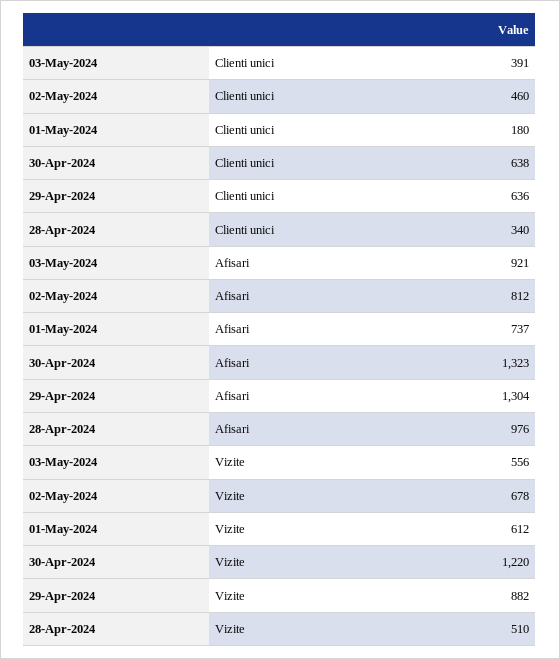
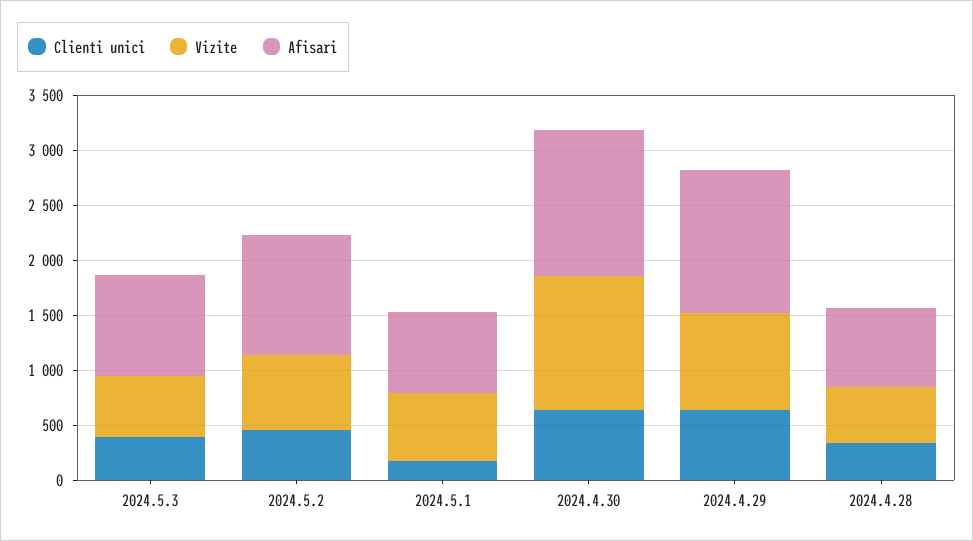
  {
    "Clienti unici": {
      "03-May-2024": 391,
      "02-May-2024": 460,
      "01-May-2024": 180,
      "30-Apr-2024": 638,
      "29-Apr-2024": 636,
      "28-Apr-2024": 340
    },
    "Afisari": {
      "03-May-2024": 921,
-     "02-May-2024": 812,
+     "02-May-2024": 1100,
      "01-May-2024": 737,
      "30-Apr-2024": 1323,
      "29-Apr-2024": 1304,
-     "28-Apr-2024": 976
+     "28-Apr-2024": 700
    },
    "Vizite": {
      "03-May-2024": 556,
      "02-May-2024": 678,
      "01-May-2024": 612,
      "30-Apr-2024": 1220,
      "29-Apr-2024": 882,
      "28-Apr-2024": 510
    }
  }

